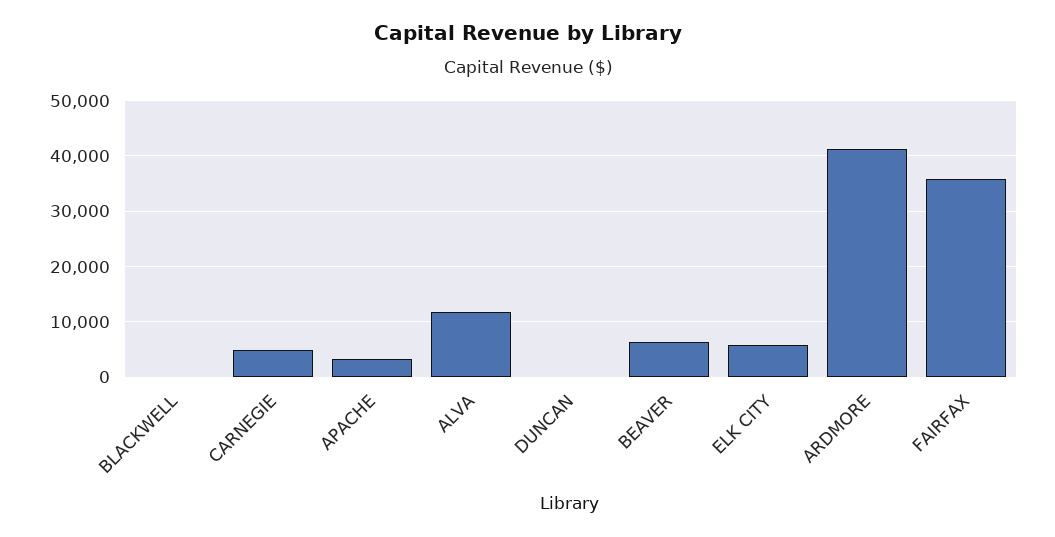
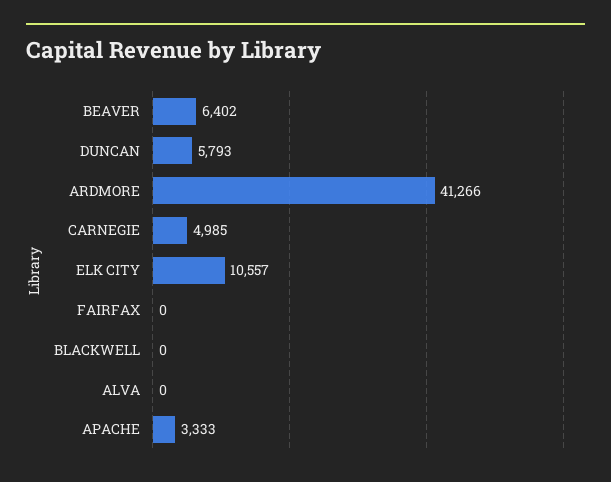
  {
    "BLACKWELL": 0,
    "CARNEGIE": 4985,
    "APACHE": 3333,
-   "ALVA": 12000,
+   "ALVA": 0,
-   "DUNCAN": 0,
+   "DUNCAN": 5793,
    "BEAVER": 6402,
-   "ELK CITY": 6000,
+   "ELK CITY": 10557,
    "ARDMORE": 41266,
-   "FAIRFAX": 36000
+   "FAIRFAX": 0
  }

